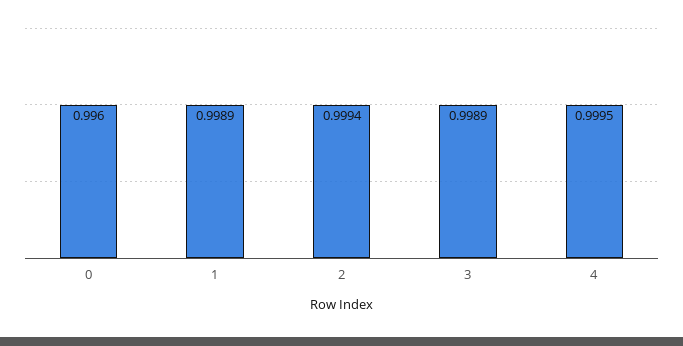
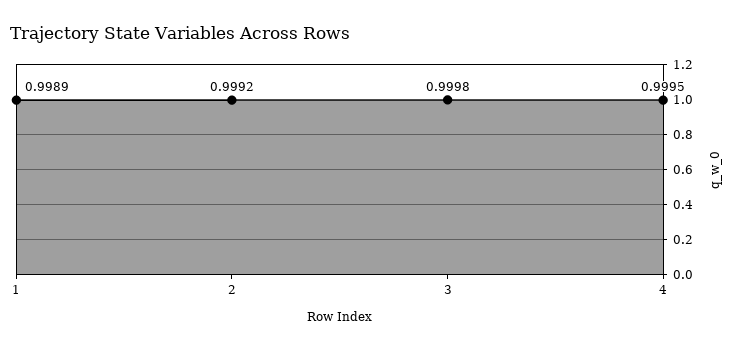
  {
-   "0": 0.996,
    "1": 0.9989,
-   "2": 0.9994,
+   "2": 0.9992,
-   "3": 0.9989,
+   "3": 0.9998,
    "4": 0.9995
  }

